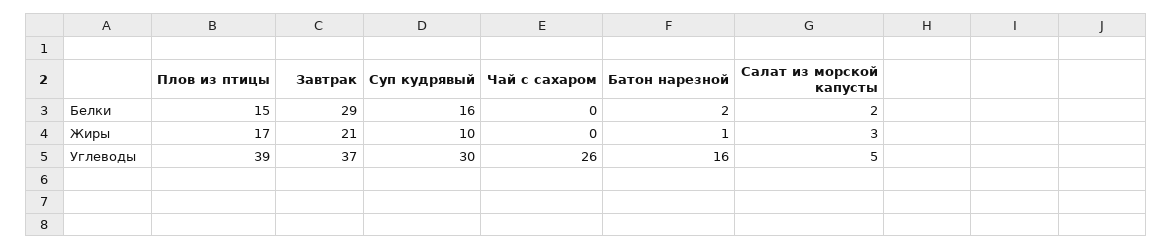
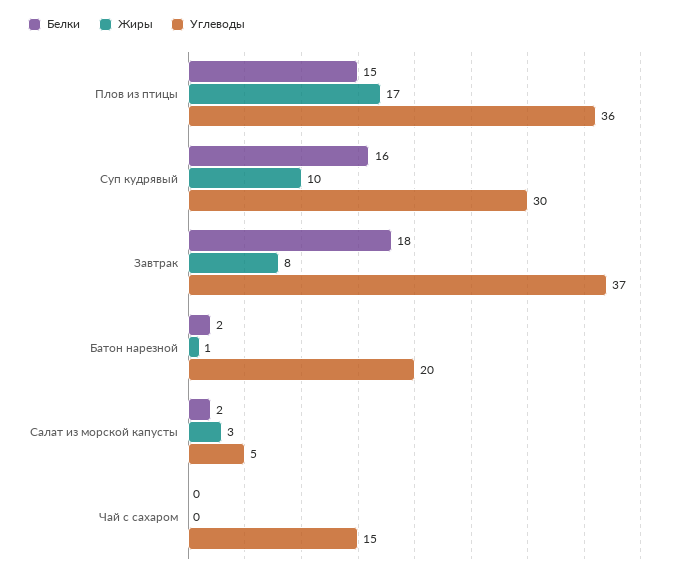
  {
    "Белки": {
      "Плов из птицы": 15,
-     "Завтрак": 29,
+     "Завтрак": 18,
      "Суп кудрявый": 16,
      "Чай с сахаром": 0,
      "Батон нарезной": 2,
      "Салат из морской капусты": 2
    },
    "Жиры": {
      "Плов из птицы": 17,
-     "Завтрак": 21,
+     "Завтрак": 8,
      "Суп кудрявый": 10,
      "Чай с сахаром": 0,
      "Батон нарезной": 1,
      "Салат из морской капусты": 3
    },
    "Углеводы": {
-     "Плов из птицы": 39,
+     "Плов из птицы": 36,
      "Завтрак": 37,
      "Суп кудрявый": 30,
-     "Чай с сахаром": 26,
+     "Чай с сахаром": 15,
-     "Батон нарезной": 16,
+     "Батон нарезной": 20,
      "Салат из морской капусты": 5
    }
  }

